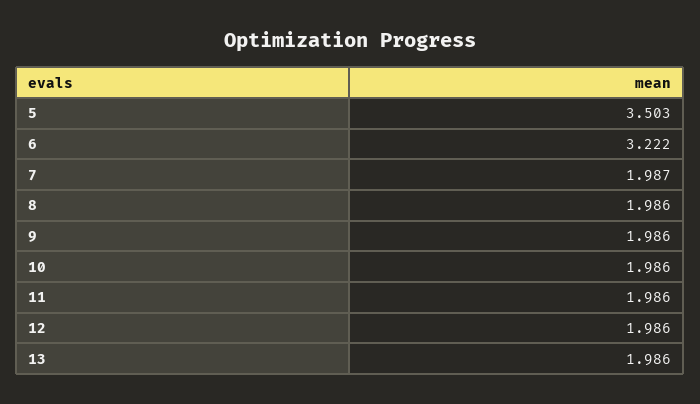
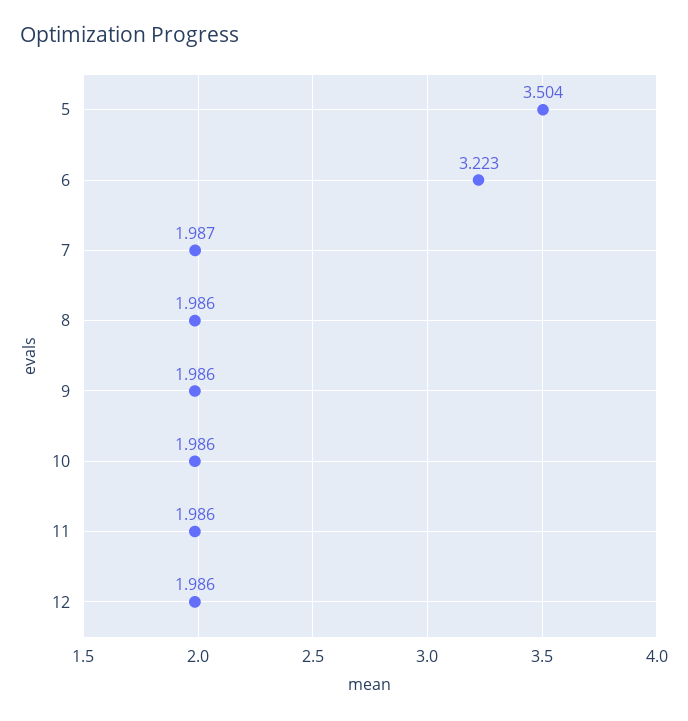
  {
-   "5": 3.503,
+   "5": 3.504,
-   "6": 3.222,
+   "6": 3.223,
    "7": 1.987,
    "8": 1.986,
    "9": 1.986,
    "10": 1.986,
    "11": 1.986,
-   "12": 1.986,
+   "12": 1.986
-   "13": 1.986
  }

